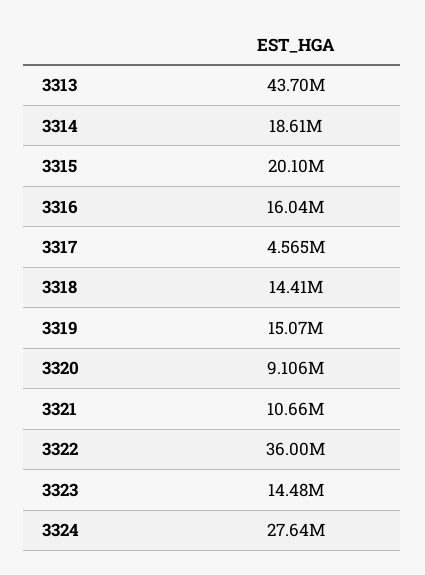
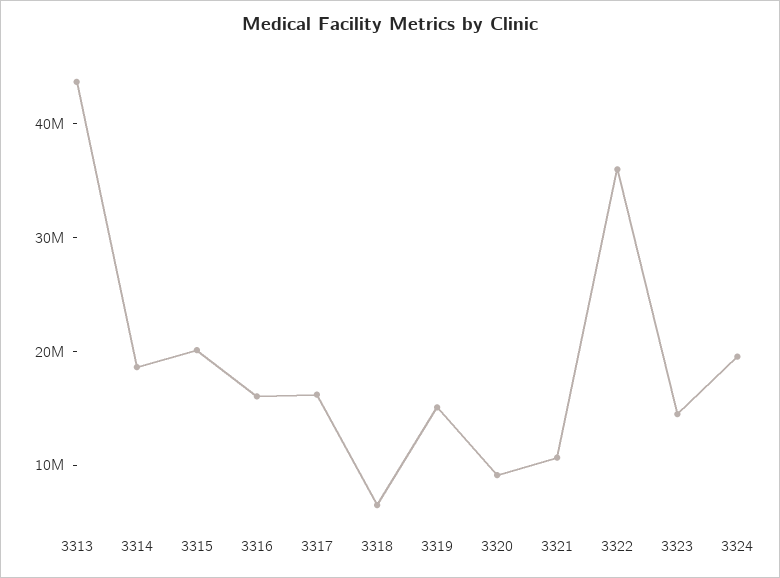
  {
    "3313": 43700000,
    "3314": 18610000,
    "3315": 20100000,
    "3316": 16040000,
-   "3317": 4565000,
+   "3317": 16000000,
-   "3318": 14410000,
+   "3318": 6000000,
    "3319": 15070000,
    "3320": 9106000,
    "3321": 10660000,
    "3322": 36000000,
    "3323": 14480000,
-   "3324": 27640000
+   "3324": 20000000
  }

